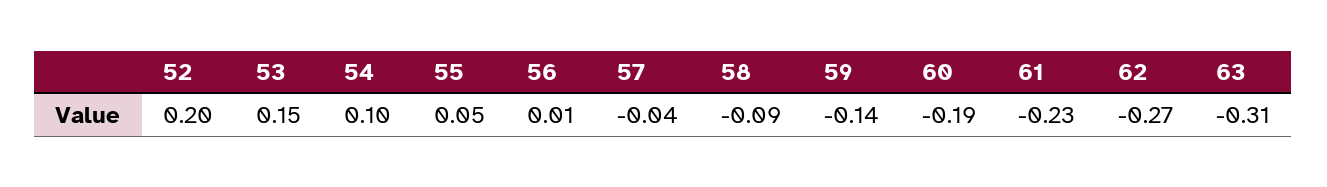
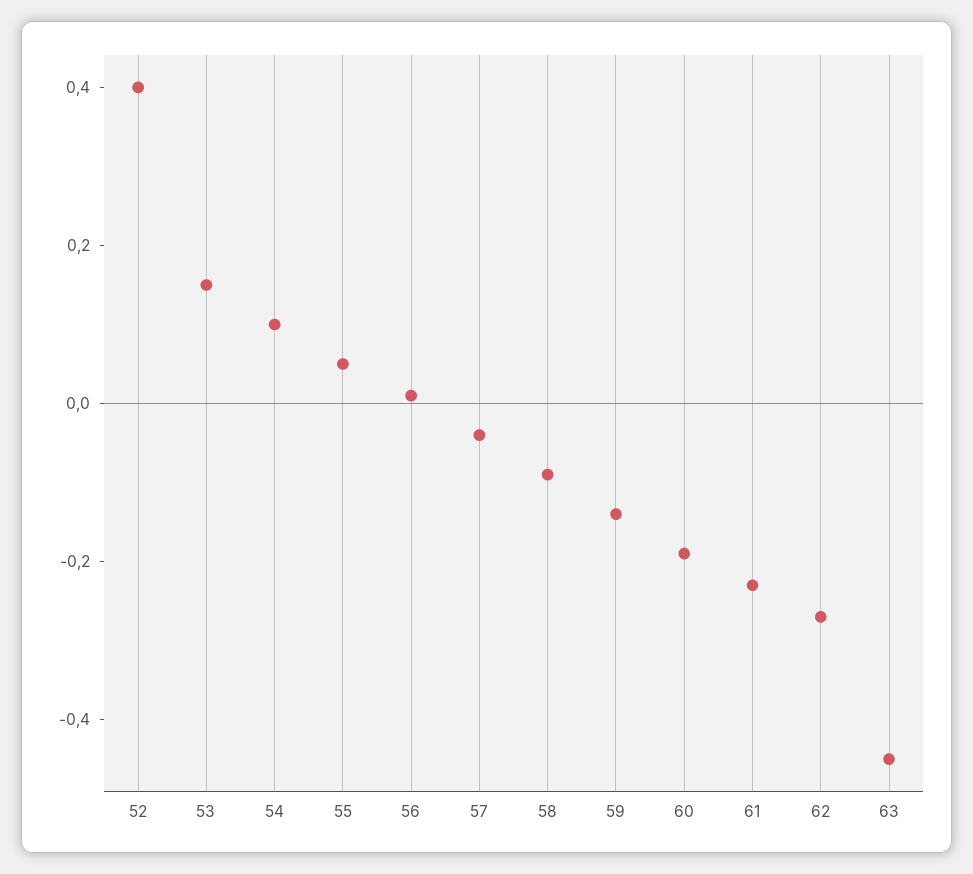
  {
-   "52": 0.2,
+   "52": 0.4,
    "53": 0.15,
    "54": 0.1,
    "55": 0.05,
    "56": 0.01,
    "57": -0.04,
    "58": -0.09,
    "59": -0.14,
    "60": -0.19,
    "61": -0.23,
    "62": -0.27,
-   "63": -0.31
+   "63": -0.45
  }

